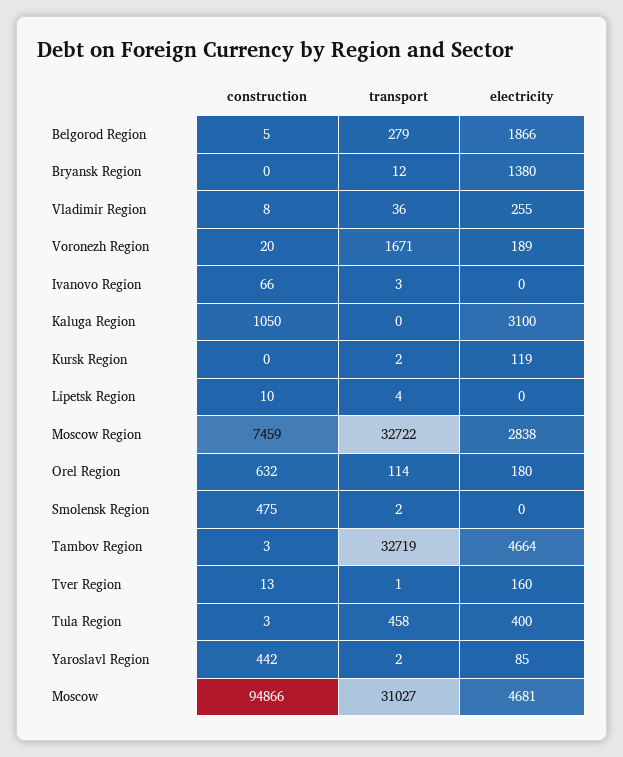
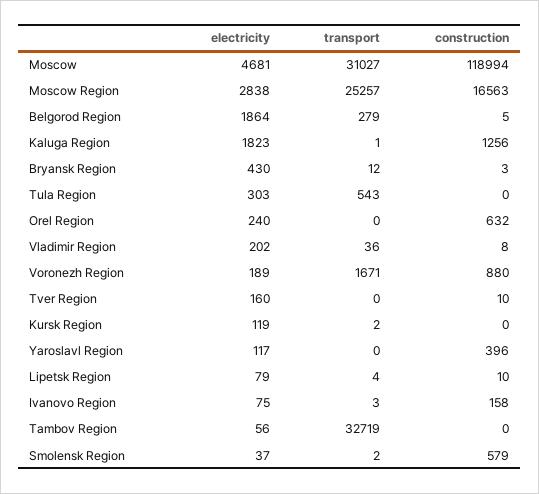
  {
    "construction": {
      "Belgorod Region": 5,
-     "Bryansk Region": 0,
+     "Bryansk Region": 3,
      "Vladimir Region": 8,
-     "Voronezh Region": 20,
+     "Voronezh Region": 880,
-     "Ivanovo Region": 66,
+     "Ivanovo Region": 158,
-     "Kaluga Region": 1050,
+     "Kaluga Region": 1256,
      "Kursk Region": 0,
      "Lipetsk Region": 10,
-     "Moscow Region": 7459,
+     "Moscow Region": 16563,
      "Orel Region": 632,
-     "Smolensk Region": 475,
+     "Smolensk Region": 579,
-     "Tambov Region": 3,
+     "Tambov Region": 0,
-     "Tver Region": 13,
+     "Tver Region": 10,
-     "Tula Region": 3,
+     "Tula Region": 0,
-     "Yaroslavl Region": 442,
+     "Yaroslavl Region": 396,
-     "Moscow": 94866
+     "Moscow": 118994
    },
    "transport": {
      "Belgorod Region": 279,
      "Bryansk Region": 12,
      "Vladimir Region": 36,
      "Voronezh Region": 1671,
      "Ivanovo Region": 3,
-     "Kaluga Region": 0,
+     "Kaluga Region": 1,
      "Kursk Region": 2,
      "Lipetsk Region": 4,
-     "Moscow Region": 32722,
+     "Moscow Region": 25257,
-     "Orel Region": 114,
+     "Orel Region": 0,
      "Smolensk Region": 2,
      "Tambov Region": 32719,
-     "Tver Region": 1,
+     "Tver Region": 0,
-     "Tula Region": 458,
+     "Tula Region": 543,
-     "Yaroslavl Region": 2,
+     "Yaroslavl Region": 0,
      "Moscow": 31027
    },
    "electricity": {
-     "Belgorod Region": 1866,
+     "Belgorod Region": 1864,
-     "Bryansk Region": 1380,
+     "Bryansk Region": 430,
-     "Vladimir Region": 255,
+     "Vladimir Region": 202,
      "Voronezh Region": 189,
-     "Ivanovo Region": 0,
+     "Ivanovo Region": 75,
-     "Kaluga Region": 3100,
+     "Kaluga Region": 1823,
      "Kursk Region": 119,
-     "Lipetsk Region": 0,
+     "Lipetsk Region": 79,
      "Moscow Region": 2838,
-     "Orel Region": 180,
+     "Orel Region": 240,
-     "Smolensk Region": 0,
+     "Smolensk Region": 37,
-     "Tambov Region": 4664,
+     "Tambov Region": 56,
      "Tver Region": 160,
-     "Tula Region": 400,
+     "Tula Region": 303,
-     "Yaroslavl Region": 85,
+     "Yaroslavl Region": 117,
      "Moscow": 4681
    }
  }

